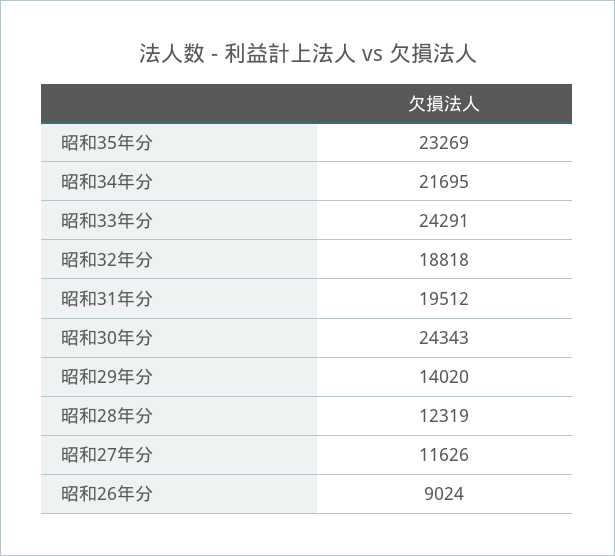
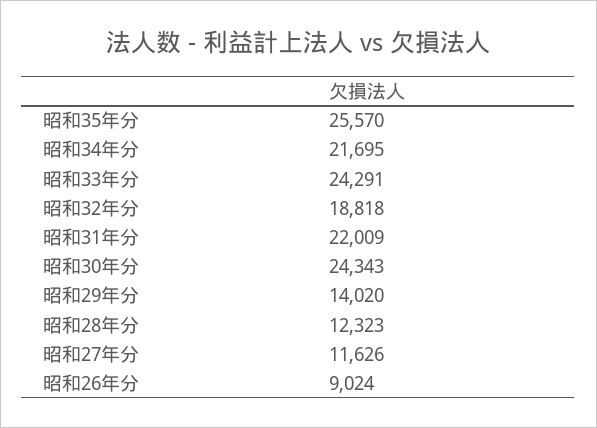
  {
-   "昭和35年分": 23269,
+   "昭和35年分": 25570,
    "昭和34年分": 21695,
    "昭和33年分": 24291,
    "昭和32年分": 18818,
-   "昭和31年分": 19512,
+   "昭和31年分": 22009,
    "昭和30年分": 24343,
    "昭和29年分": 14020,
-   "昭和28年分": 12319,
+   "昭和28年分": 12323,
    "昭和27年分": 11626,
    "昭和26年分": 9024
  }

